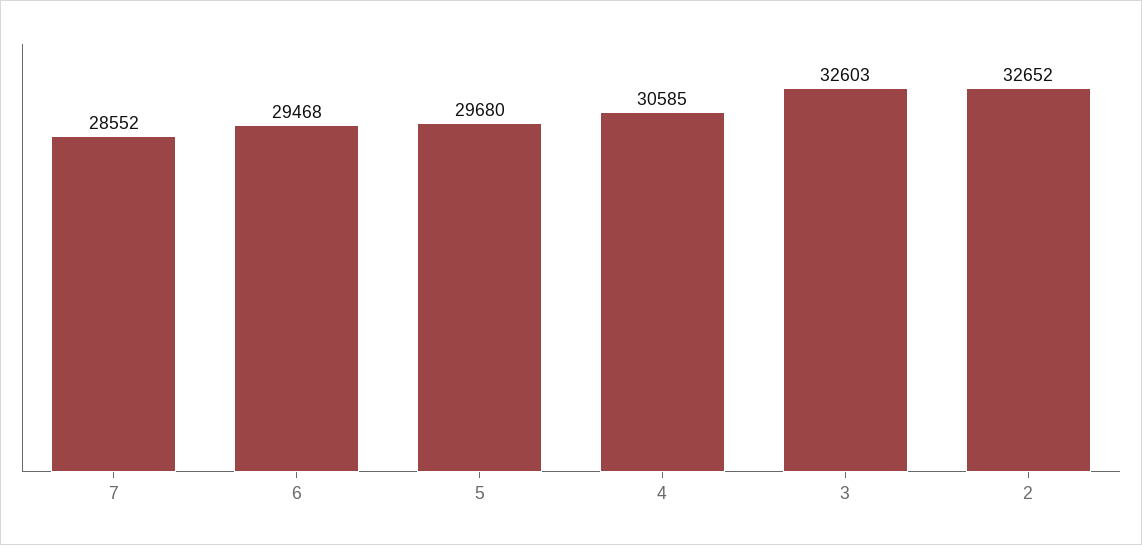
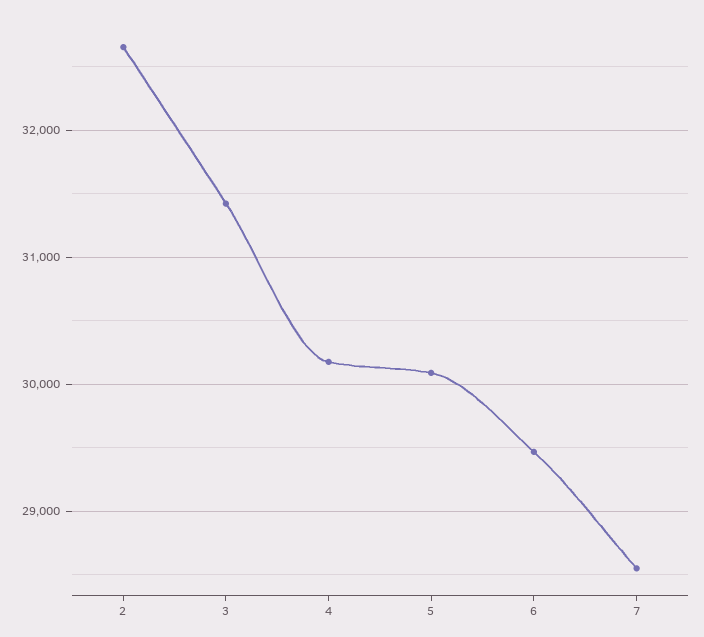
  {
    "7": 28552,
    "6": 29468,
-   "5": 29680,
+   "5": 30100,
-   "4": 30585,
+   "4": 30200,
-   "3": 32603,
+   "3": 31400,
    "2": 32652
  }

